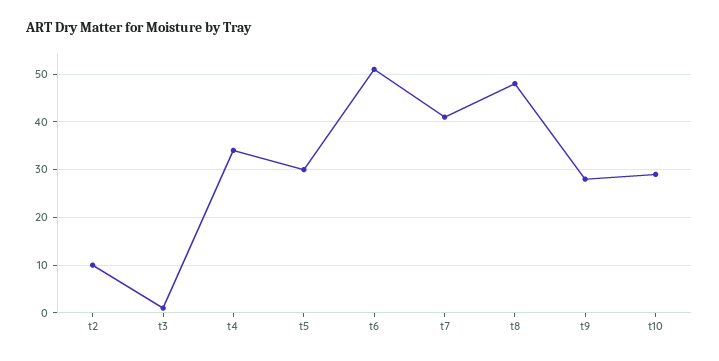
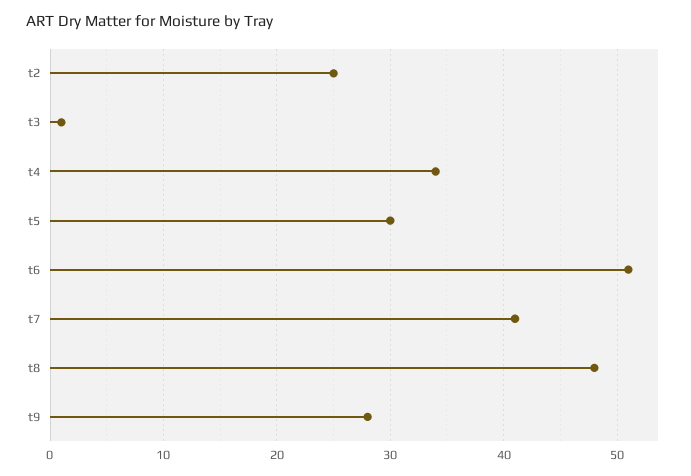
  {
-   "t2": 10,
+   "t2": 25,
    "t3": 1,
    "t4": 34,
    "t5": 30,
    "t6": 51,
    "t7": 41,
    "t8": 48,
-   "t9": 28,
+   "t9": 28
-   "t10": 30
  }

